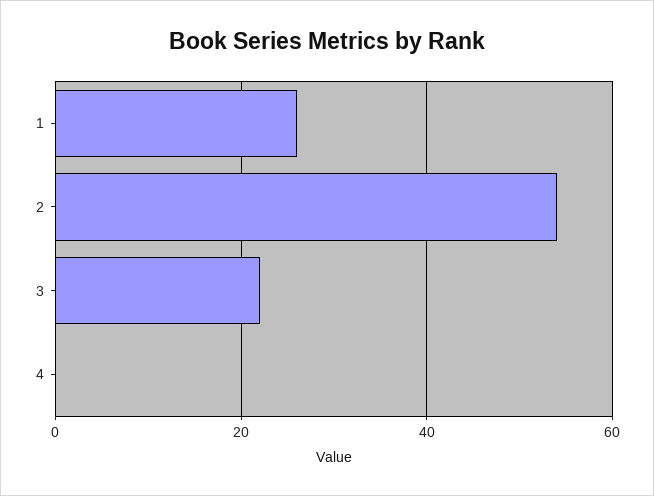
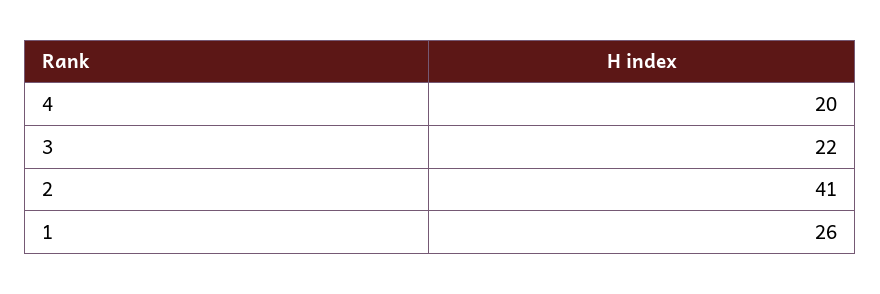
  {
    "1": 26,
-   "2": 55,
+   "2": 41,
    "3": 22,
-   "4": 0
+   "4": 20
  }

